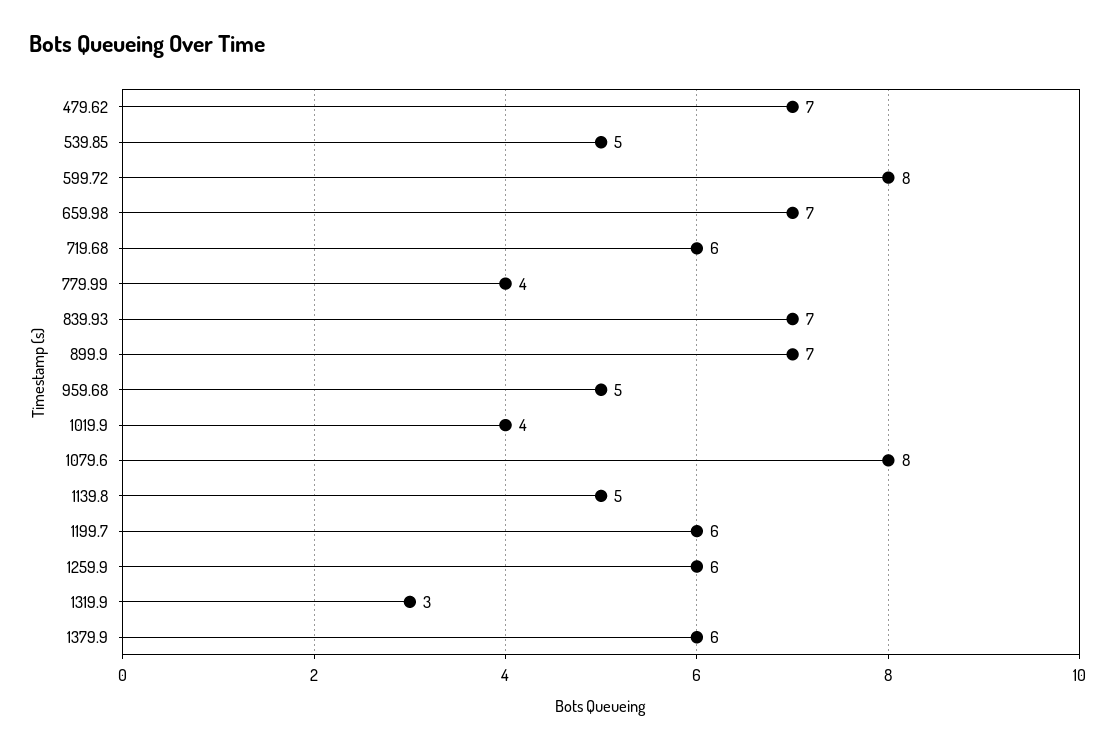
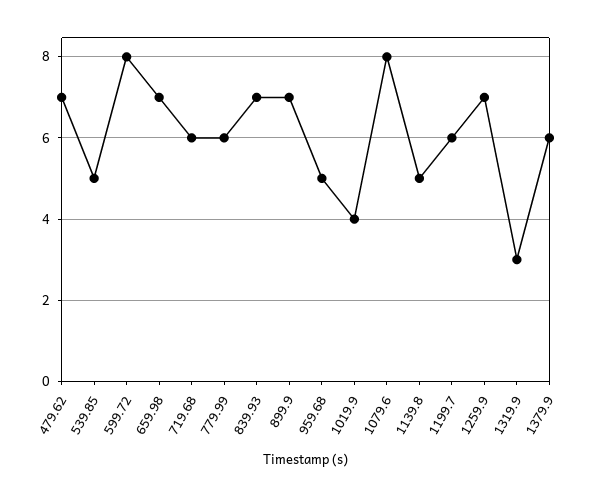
  {
    "479.62": 7,
    "539.85": 5,
    "599.72": 8,
    "659.98": 7,
    "719.68": 6,
-   "779.99": 4,
+   "779.99": 6,
    "839.93": 7,
    "899.9": 7,
    "959.68": 5,
    "1019.9": 4,
    "1079.6": 8,
    "1139.8": 5,
    "1199.7": 6,
-   "1259.9": 6,
+   "1259.9": 7,
    "1319.9": 3,
    "1379.9": 6
  }

